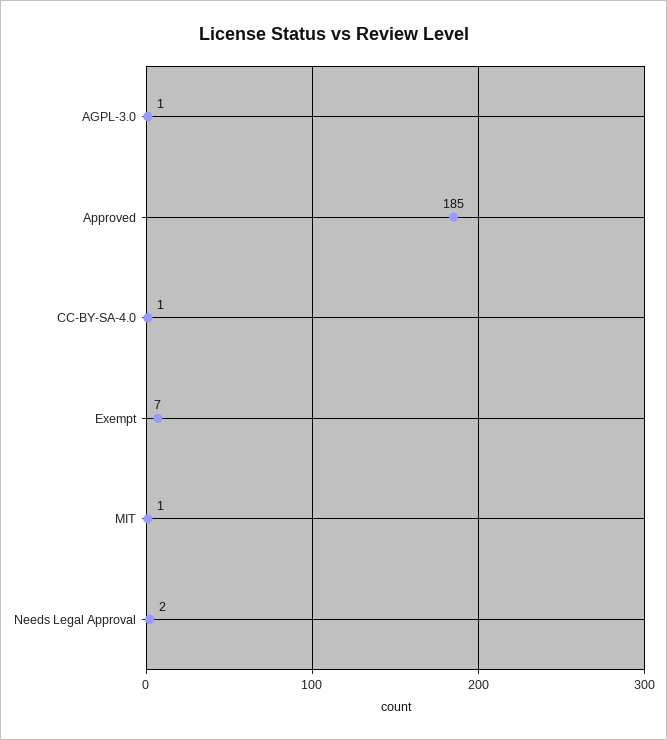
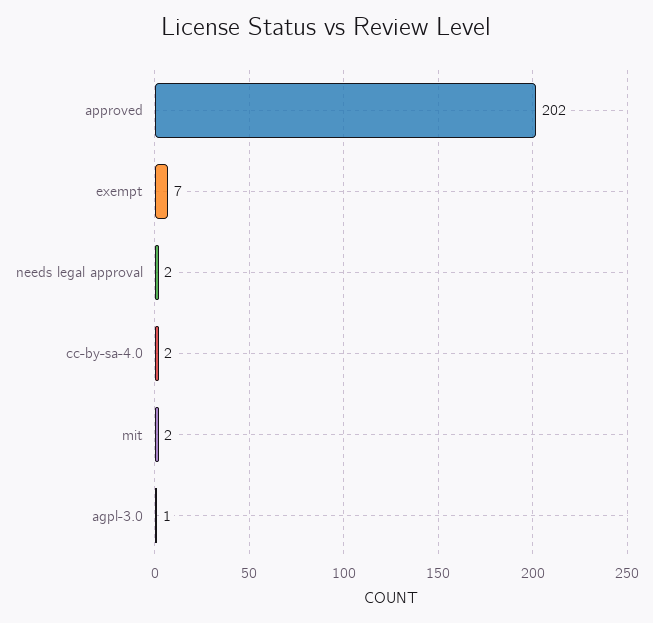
  {
    "AGPL-3.0": 1,
-   "Approved": 185,
+   "Approved": 202,
-   "CC-BY-SA-4.0": 1,
+   "CC-BY-SA-4.0": 2,
    "Exempt": 7,
-   "MIT": 1,
+   "MIT": 2,
    "Needs Legal Approval": 2
  }

